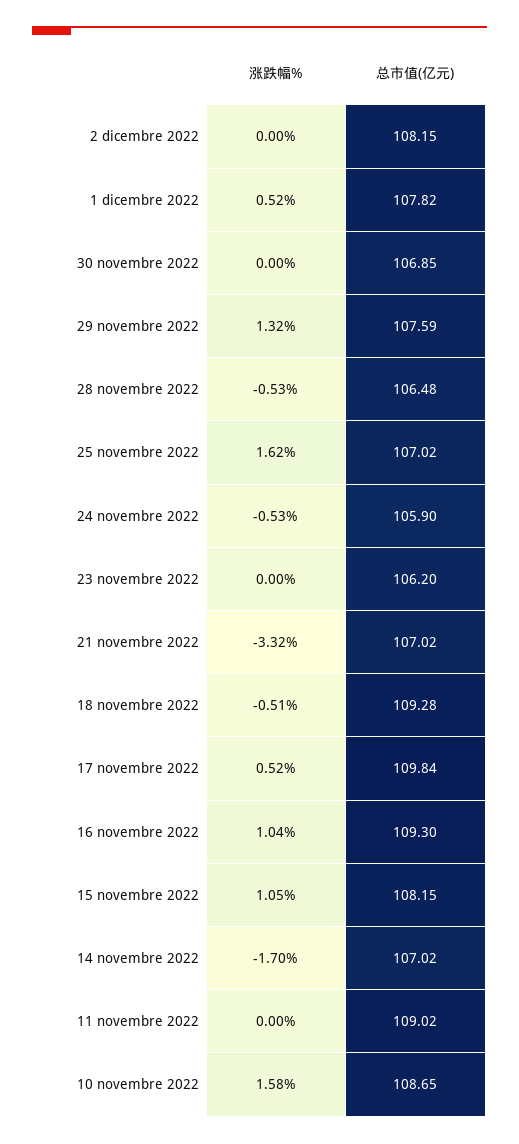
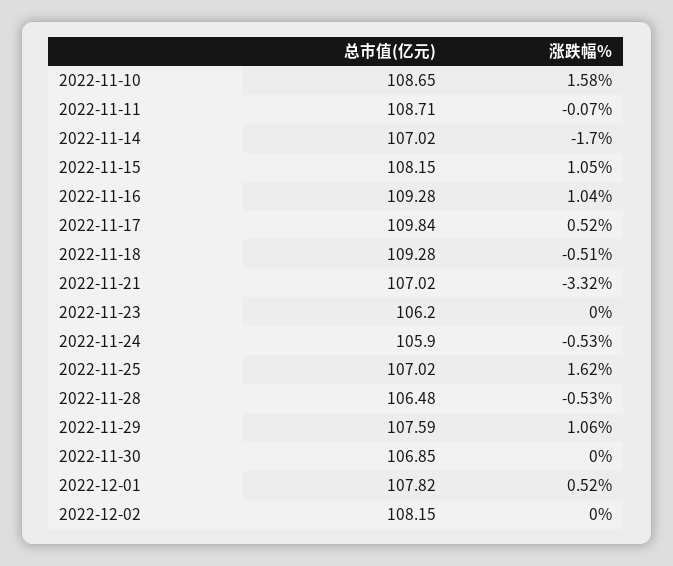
  {
    "涨跌幅%": {
      "2 dicembre 2022": 0,
      "1 dicembre 2022": 0.52,
      "30 novembre 2022": 0,
-     "29 novembre 2022": 1.32,
+     "29 novembre 2022": 1.06,
      "28 novembre 2022": -0.53,
      "25 novembre 2022": 1.62,
      "24 novembre 2022": -0.53,
      "23 novembre 2022": 0,
      "21 novembre 2022": -3.32,
      "18 novembre 2022": -0.51,
      "17 novembre 2022": 0.52,
      "16 novembre 2022": 1.04,
      "15 novembre 2022": 1.05,
      "14 novembre 2022": -1.7,
-     "11 novembre 2022": 0,
+     "11 novembre 2022": -0.07,
      "10 novembre 2022": 1.58
    },
    "总市值(亿元)": {
      "2 dicembre 2022": 108.15,
      "1 dicembre 2022": 107.82,
      "30 novembre 2022": 106.85,
      "29 novembre 2022": 107.59,
      "28 novembre 2022": 106.48,
      "25 novembre 2022": 107.02,
      "24 novembre 2022": 105.9,
      "23 novembre 2022": 106.2,
      "21 novembre 2022": 107.02,
      "18 novembre 2022": 109.28,
      "17 novembre 2022": 109.84,
-     "16 novembre 2022": 109.3,
+     "16 novembre 2022": 109.28,
      "15 novembre 2022": 108.15,
      "14 novembre 2022": 107.02,
-     "11 novembre 2022": 109.02,
+     "11 novembre 2022": 108.71,
      "10 novembre 2022": 108.65
    }
  }

